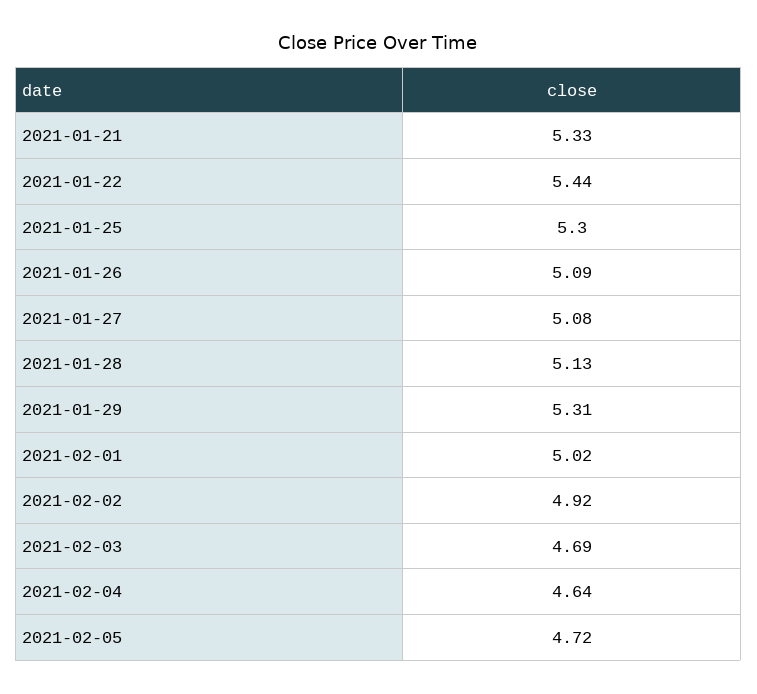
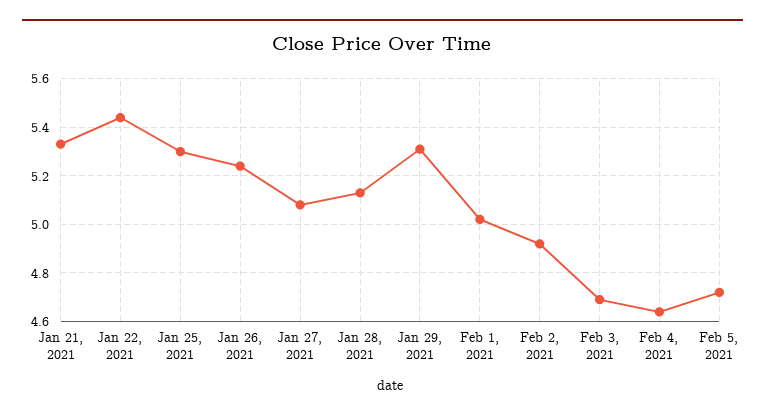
  {
    "2021-01-21": 5.33,
    "2021-01-22": 5.44,
    "2021-01-25": 5.3,
-   "2021-01-26": 5.09,
+   "2021-01-26": 5.25,
    "2021-01-27": 5.08,
    "2021-01-28": 5.13,
    "2021-01-29": 5.31,
    "2021-02-01": 5.02,
    "2021-02-02": 4.92,
    "2021-02-03": 4.69,
    "2021-02-04": 4.64,
    "2021-02-05": 4.72
  }

